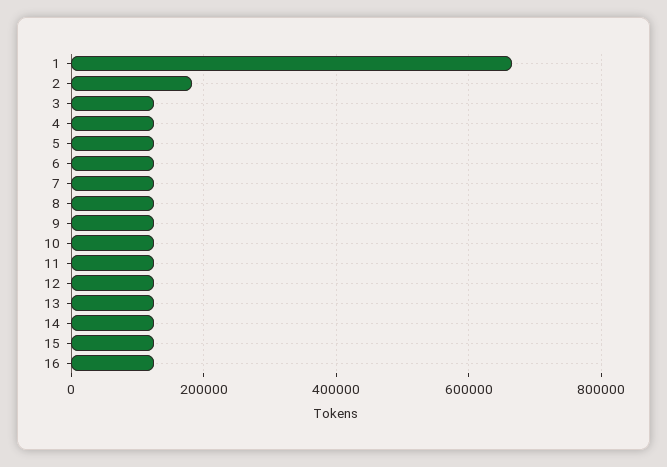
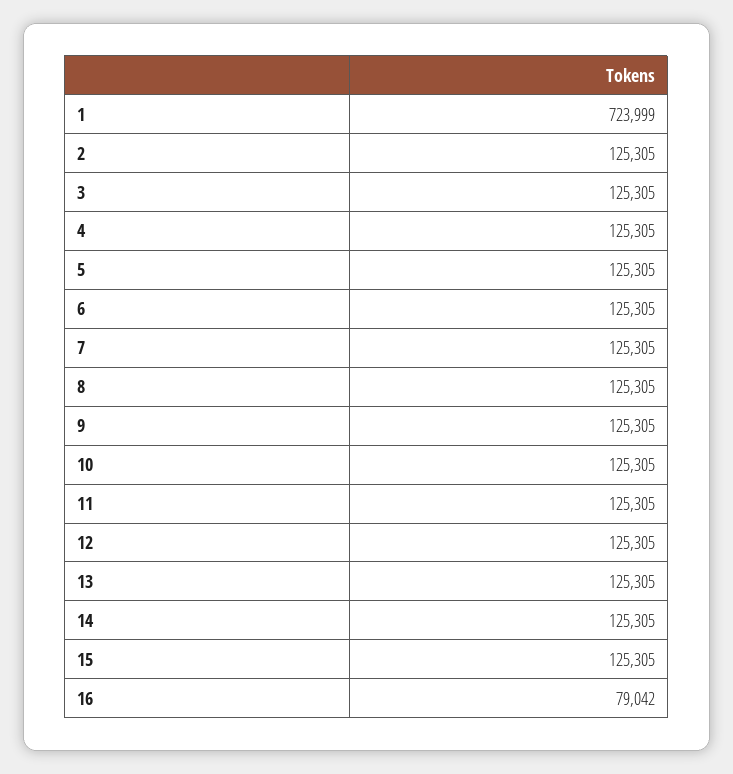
  {
-   "1": 660000,
+   "1": 723999,
-   "2": 180000,
+   "2": 125305,
    "3": 125305,
    "4": 125305,
    "5": 125305,
    "6": 125305,
    "7": 125305,
    "8": 125305,
    "9": 125305,
    "10": 125305,
    "11": 125305,
    "12": 125305,
    "13": 125305,
    "14": 125305,
    "15": 125305,
-   "16": 120000
+   "16": 79042
  }

